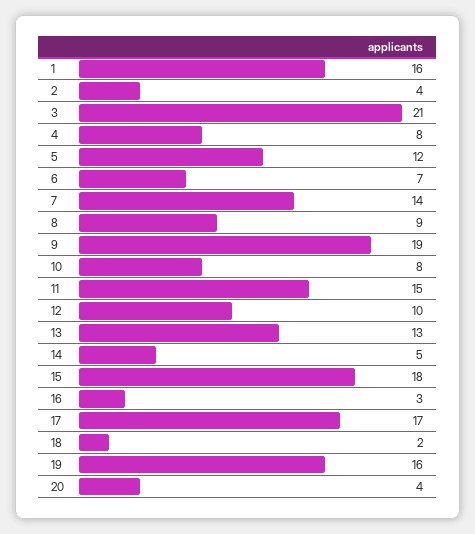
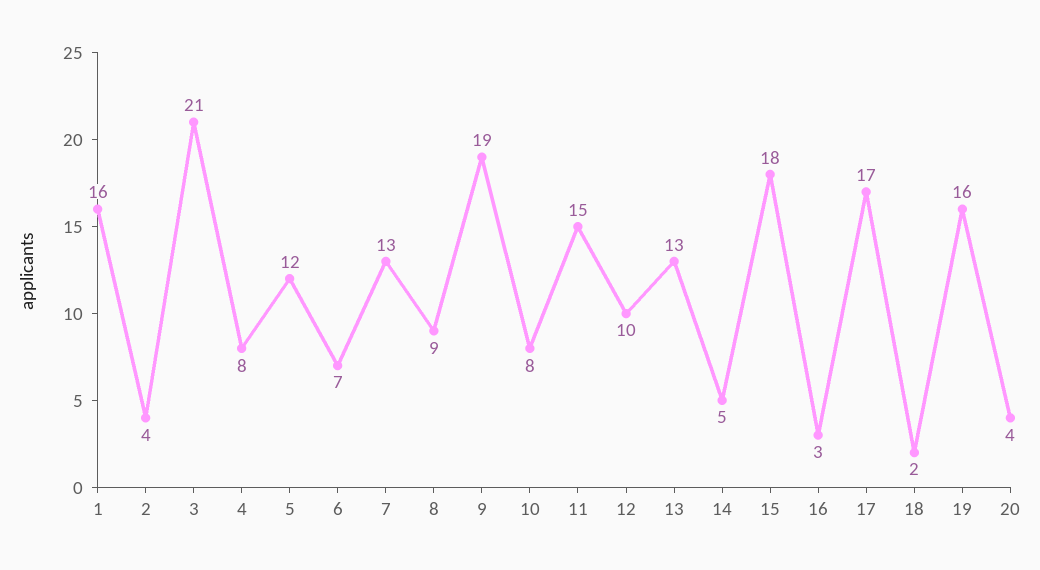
  {
    "1": 16,
    "2": 4,
    "3": 21,
    "4": 8,
    "5": 12,
    "6": 7,
-   "7": 14,
+   "7": 13,
    "8": 9,
    "9": 19,
    "10": 8,
    "11": 15,
    "12": 10,
    "13": 13,
    "14": 5,
    "15": 18,
    "16": 3,
    "17": 17,
    "18": 2,
    "19": 16,
    "20": 4
  }

